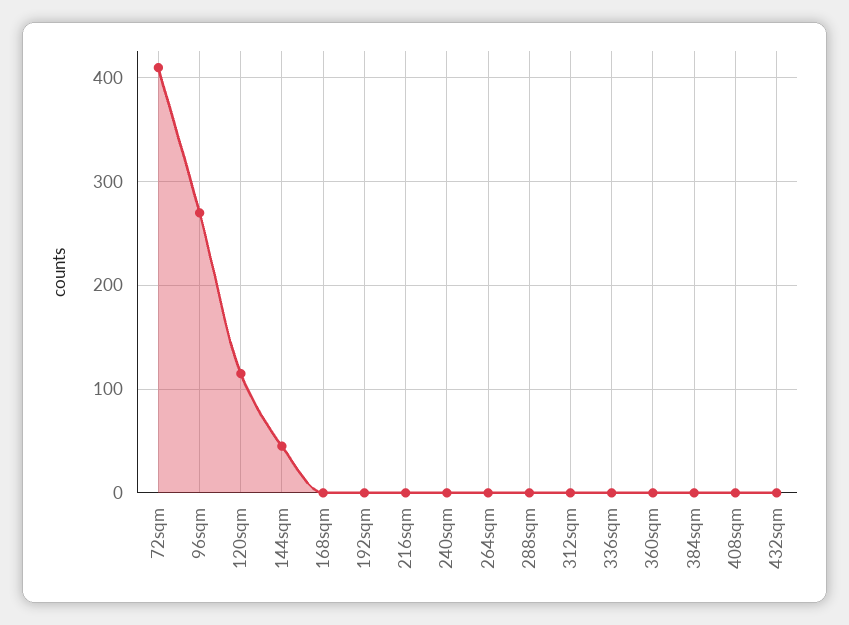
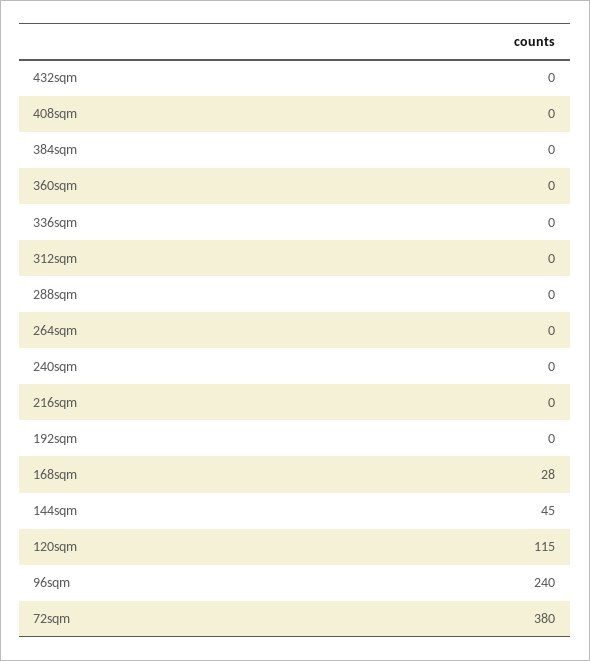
  {
-   "72sqm": 410,
+   "72sqm": 380,
-   "96sqm": 270,
+   "96sqm": 240,
    "120sqm": 115,
    "144sqm": 45,
-   "168sqm": 0,
+   "168sqm": 28,
    "192sqm": 0,
    "216sqm": 0,
    "240sqm": 0,
    "264sqm": 0,
    "288sqm": 0,
    "312sqm": 0,
    "336sqm": 0,
    "360sqm": 0,
    "384sqm": 0,
    "408sqm": 0,
    "432sqm": 0
  }

